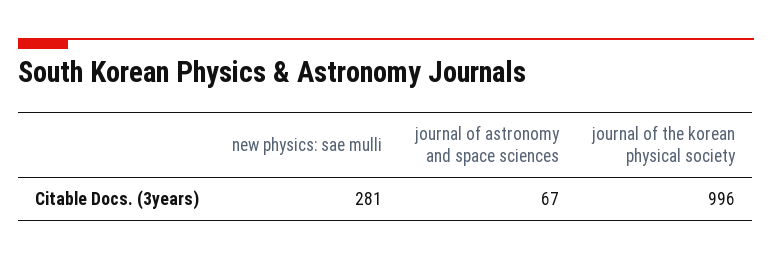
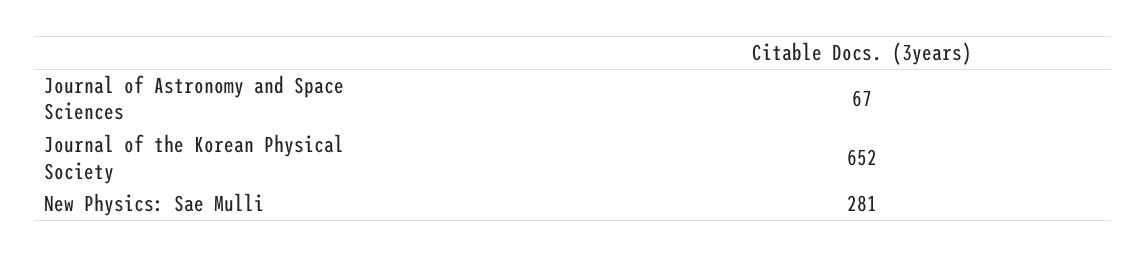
  {
    "new physics: sae mulli": 281,
    "journal of astronomy and space sciences": 67,
-   "journal of the korean physical society": 996
+   "journal of the korean physical society": 652
  }

